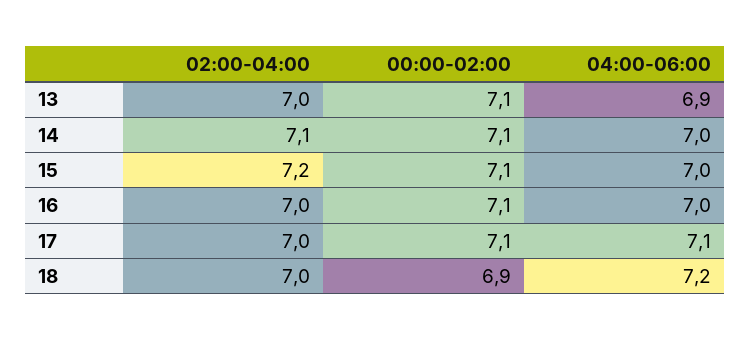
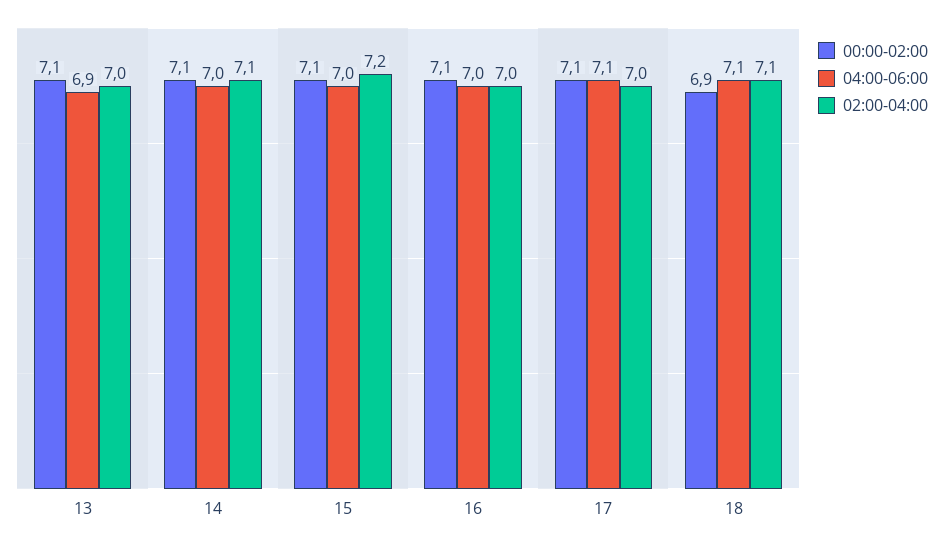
  {
    "02:00-04:00": {
      "13": 7,
      "14": 7.1,
      "15": 7.2,
      "16": 7,
      "17": 7,
-     "18": 7
+     "18": 7.1
    },
    "00:00-02:00": {
      "13": 7.1,
      "14": 7.1,
      "15": 7.1,
      "16": 7.1,
      "17": 7.1,
      "18": 6.9
    },
    "04:00-06:00": {
      "13": 6.9,
      "14": 7,
      "15": 7,
      "16": 7,
      "17": 7.1,
-     "18": 7.2
+     "18": 7.1
    }
  }

